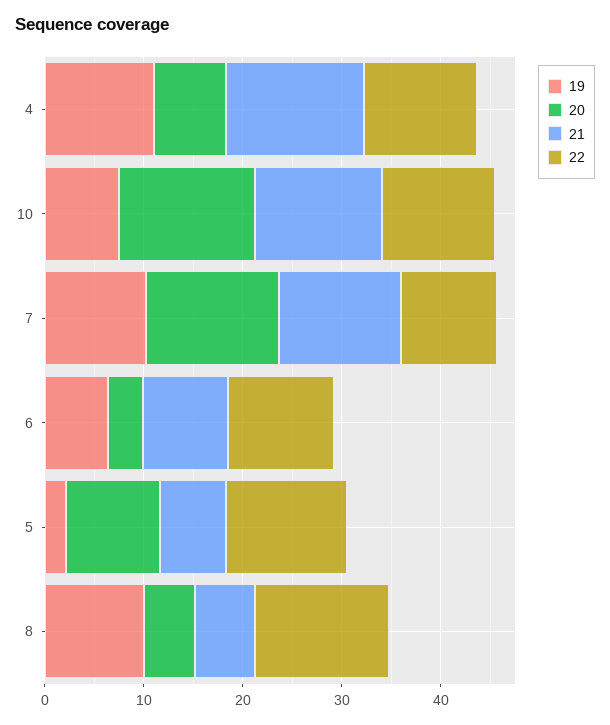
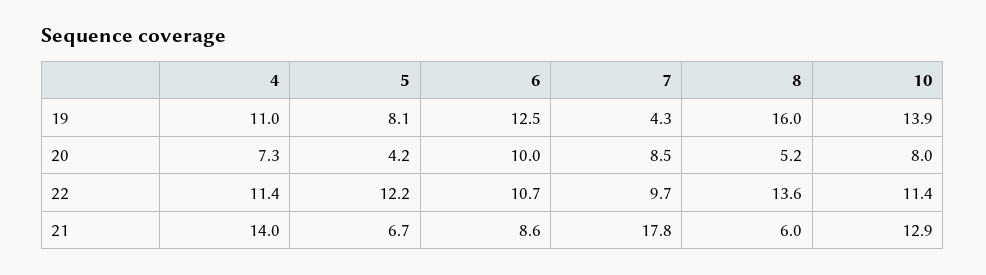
  {
    "19": {
      "4": 11,
-     "10": 8,
+     "10": 13.9,
-     "7": 10,
+     "7": 4.3,
-     "6": 6,
+     "6": 12.5,
-     "5": 2,
+     "5": 8.1,
-     "8": 10
+     "8": 16
    },
    "20": {
      "4": 7.3,
-     "10": 14,
+     "10": 8,
-     "7": 14,
+     "7": 8.5,
-     "6": 4,
+     "6": 10,
-     "5": 10,
+     "5": 4.2,
      "8": 5.2
    },
    "21": {
      "4": 14,
      "10": 12.9,
-     "7": 12,
+     "7": 17.8,
      "6": 8.6,
      "5": 6.7,
      "8": 6
    },
    "22": {
      "4": 11.4,
      "10": 11.4,
      "7": 9.7,
      "6": 10.7,
      "5": 12.2,
      "8": 13.6
    }
  }

